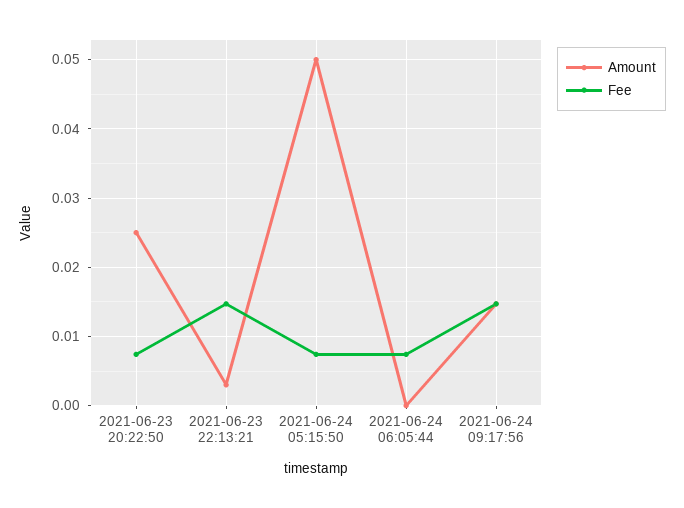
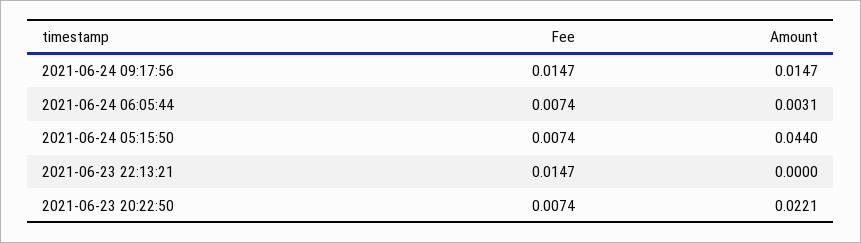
  {
    "Amount": {
-     "2021-06-23 20:22:50": 0.025,
+     "2021-06-23 20:22:50": 0.0221,
-     "2021-06-23 22:13:21": 0.003,
+     "2021-06-23 22:13:21": 0,
-     "2021-06-24 05:15:50": 0.05,
+     "2021-06-24 05:15:50": 0.044,
-     "2021-06-24 06:05:44": 0,
+     "2021-06-24 06:05:44": 0.0031,
      "2021-06-24 09:17:56": 0.0147
    },
    "Fee": {
      "2021-06-23 20:22:50": 0.0074,
      "2021-06-23 22:13:21": 0.0147,
      "2021-06-24 05:15:50": 0.0074,
      "2021-06-24 06:05:44": 0.0074,
      "2021-06-24 09:17:56": 0.0147
    }
  }

